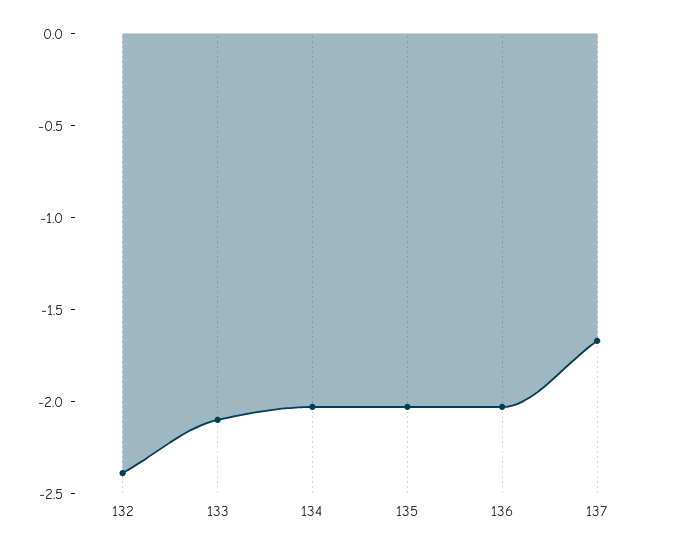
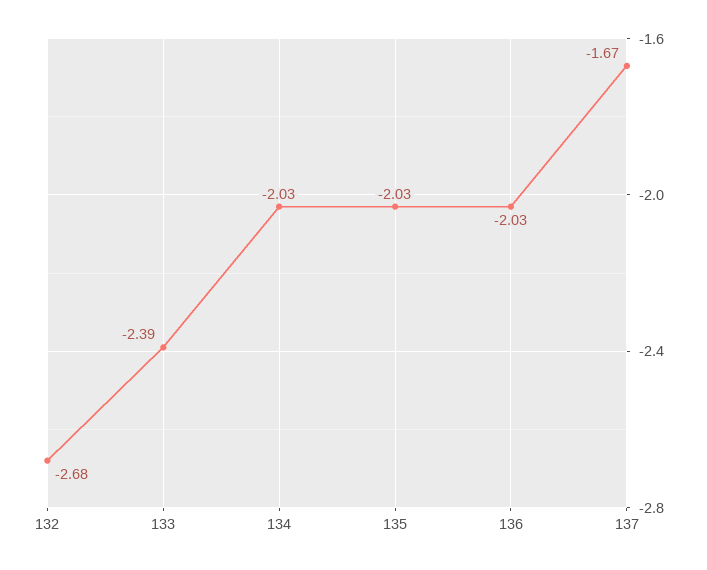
  {
-   "132": -2.4,
+   "132": -2.68,
-   "133": -2.1,
+   "133": -2.39,
    "134": -2.03,
    "135": -2.03,
    "136": -2.03,
    "137": -1.67
  }

